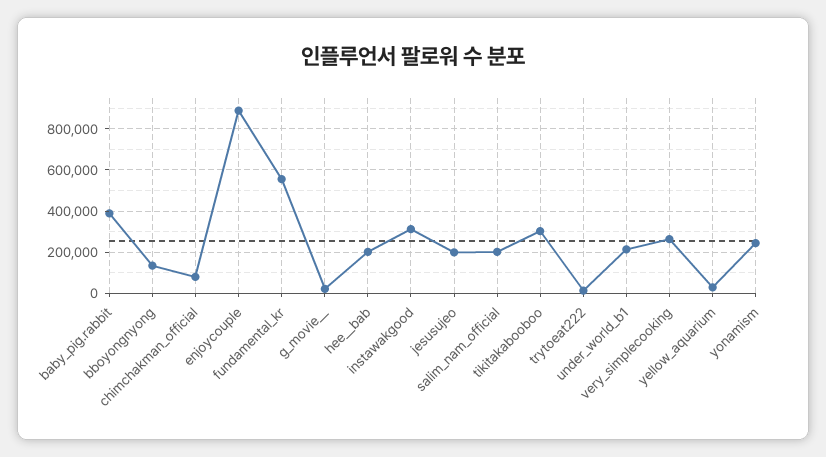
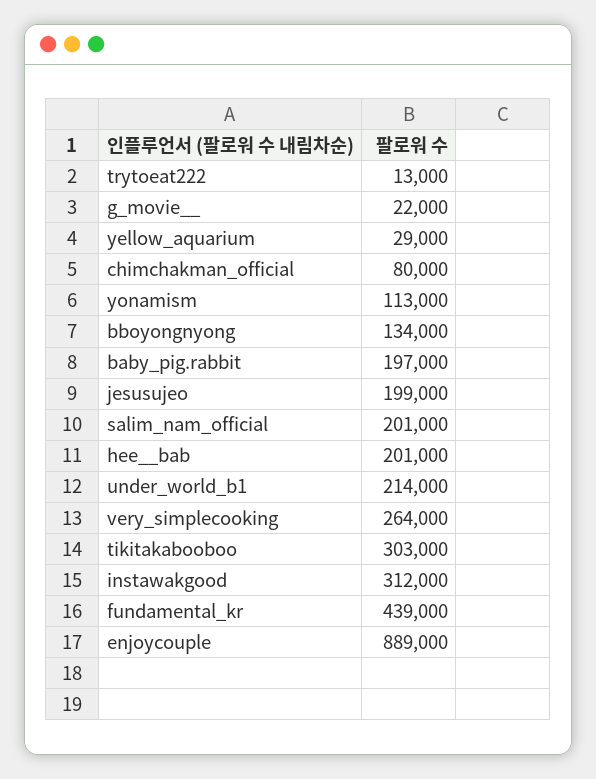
  {
-   "baby_pig.rabbit": 400000,
+   "baby_pig.rabbit": 197000,
    "bboyongnyong": 134000,
    "chimchakman_official": 80000,
    "enjoycouple": 889000,
-   "fundamental_kr": 550000,
+   "fundamental_kr": 439000,
    "g_movie__": 22000,
    "hee__bab": 201000,
    "instawakgood": 312000,
    "jesusujeo": 199000,
    "salim_nam_official": 201000,
    "tikitakabooboo": 303000,
    "trytoeat222": 13000,
    "under_world_b1": 214000,
    "very_simplecooking": 264000,
    "yellow_aquarium": 29000,
-   "yonamism": 250000
+   "yonamism": 113000
  }

